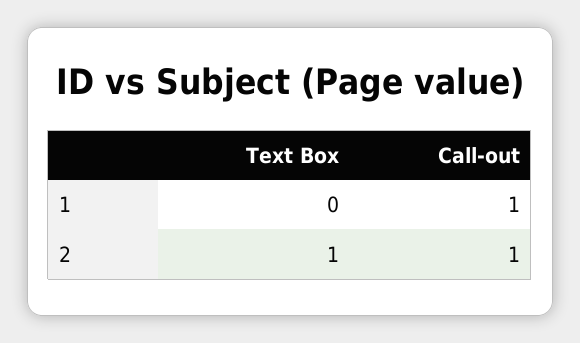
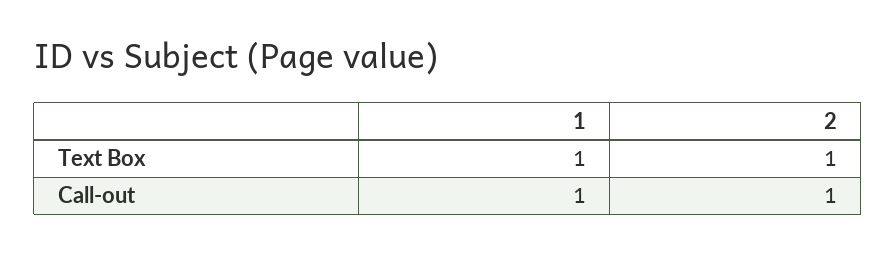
  {
    "Text Box": {
-     "1": 0,
+     "1": 1,
      "2": 1
    },
    "Call-out": {
      "1": 1,
      "2": 1
    }
  }

